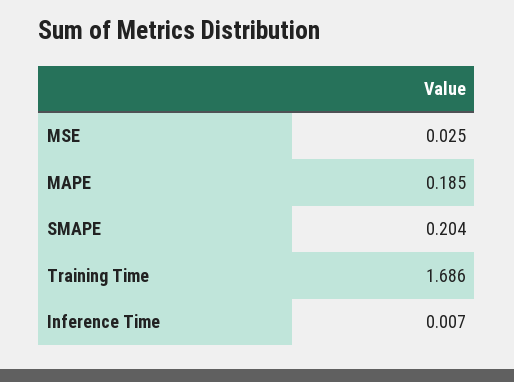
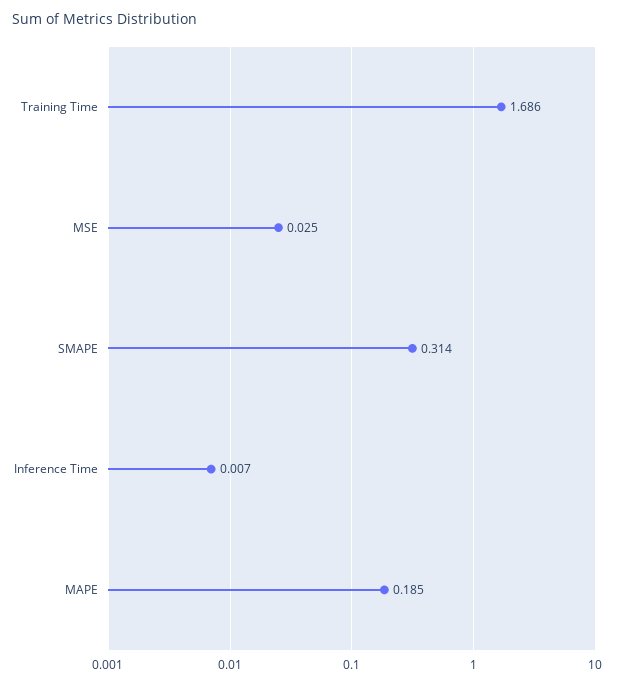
  {
    "MSE": 0.025,
    "MAPE": 0.185,
-   "SMAPE": 0.204,
+   "SMAPE": 0.314,
    "Training Time": 1.686,
    "Inference Time": 0.007
  }

